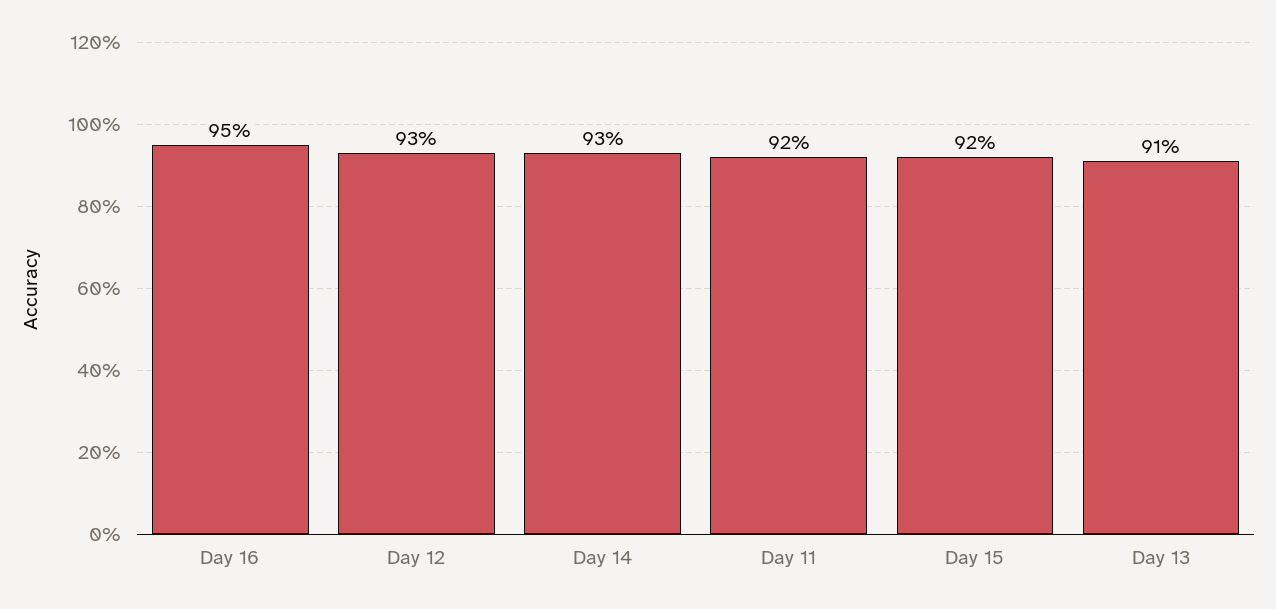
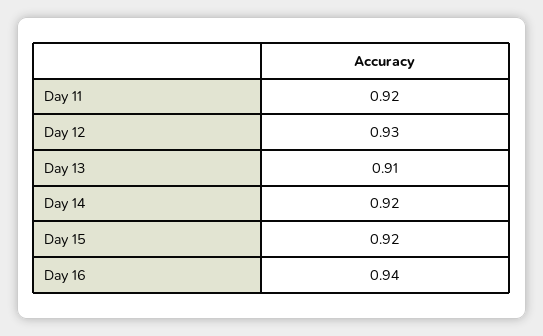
  {
-   "Day 16": 0.95,
+   "Day 16": 0.94,
    "Day 12": 0.93,
-   "Day 14": 0.93,
+   "Day 14": 0.92,
    "Day 11": 0.92,
    "Day 15": 0.92,
    "Day 13": 0.91
  }

